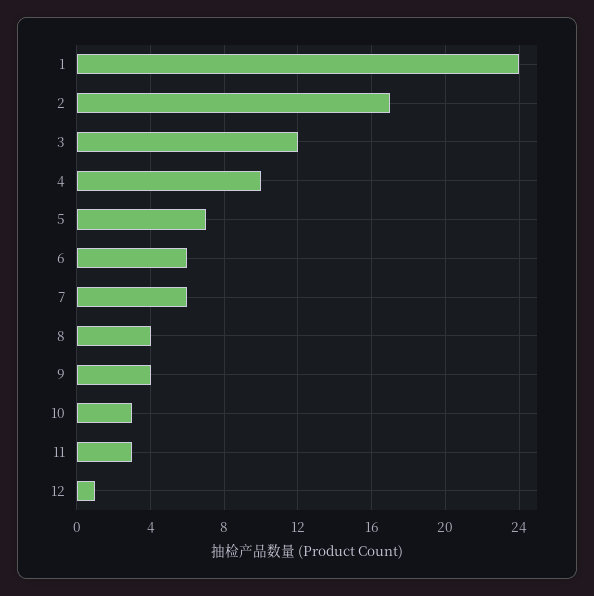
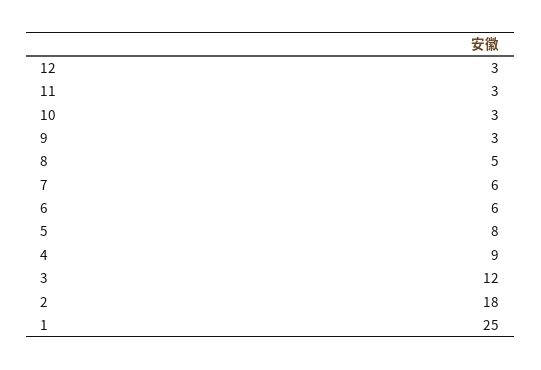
  {
-   "1": 24,
+   "1": 25,
-   "2": 17,
+   "2": 18,
    "3": 12,
-   "4": 10,
+   "4": 9,
-   "5": 7,
+   "5": 8,
    "6": 6,
    "7": 6,
-   "8": 4,
+   "8": 5,
-   "9": 4,
+   "9": 3,
    "10": 3,
    "11": 3,
-   "12": 1
+   "12": 3
  }

